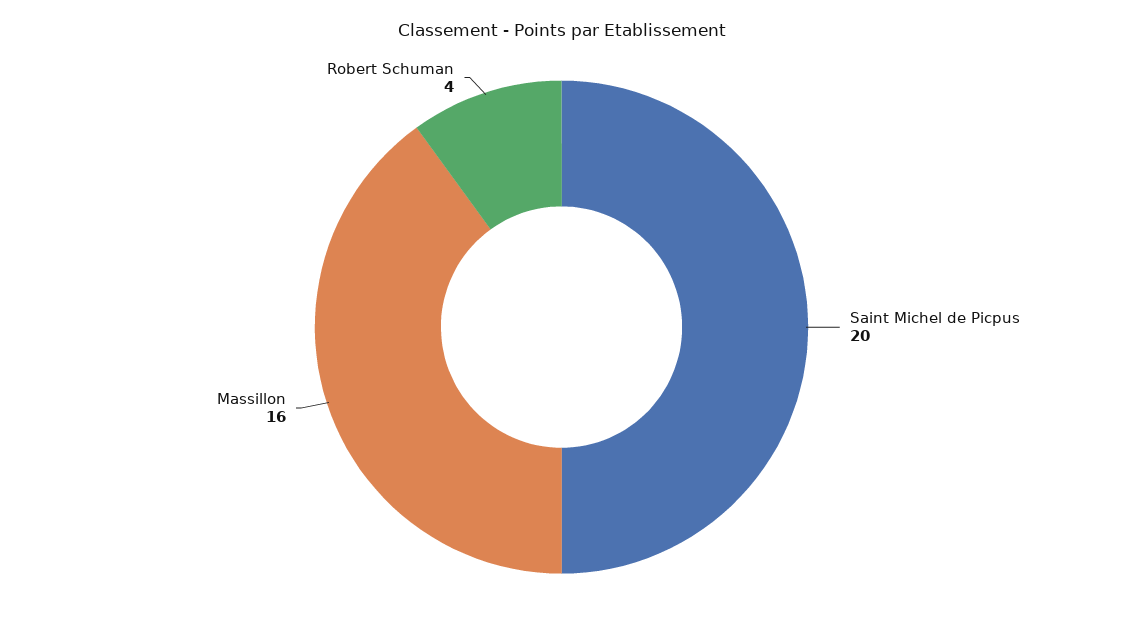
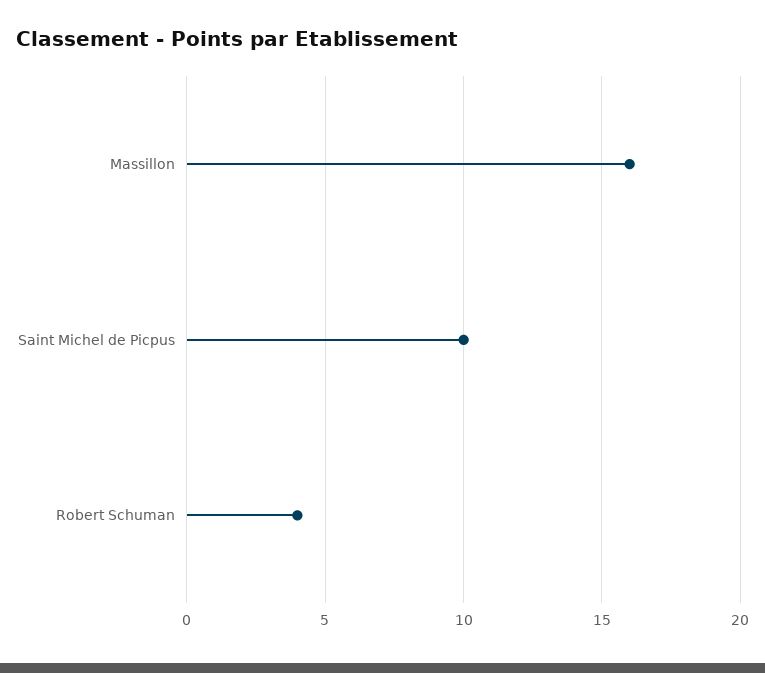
  {
-   "Saint Michel de Picpus": 20,
+   "Saint Michel de Picpus": 10,
    "Massillon": 16,
    "Robert Schuman": 4
  }

